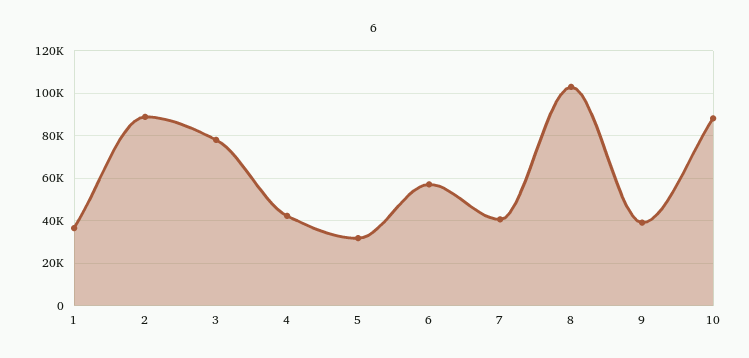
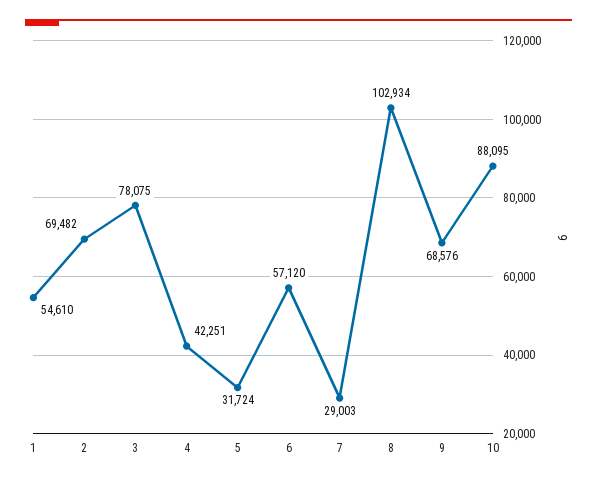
  {
-   "1": 35000,
+   "1": 54610,
-   "2": 90000,
+   "2": 69482,
    "3": 78075,
    "4": 42251,
    "5": 31724,
    "6": 57120,
-   "7": 40000,
+   "7": 29003,
    "8": 102934,
-   "9": 40000,
+   "9": 68576,
    "10": 88095
  }

